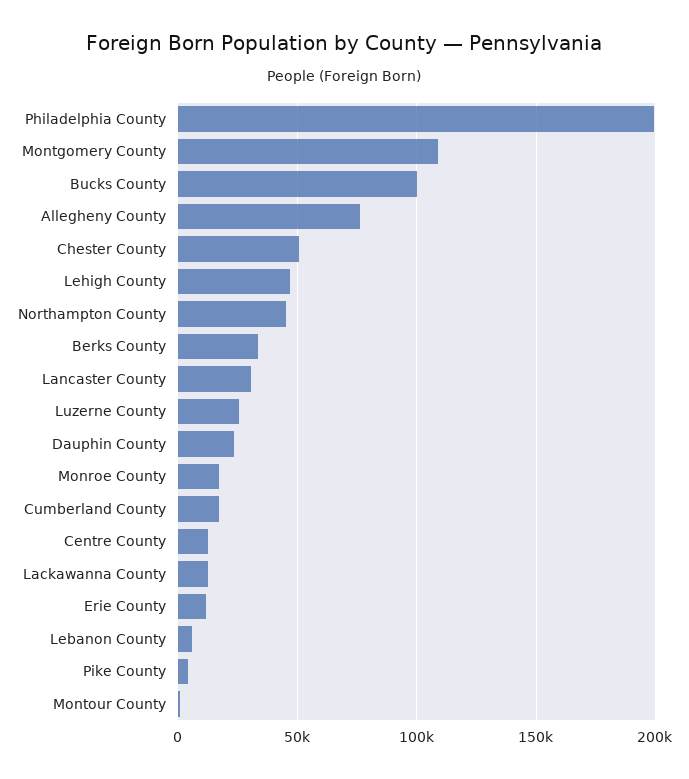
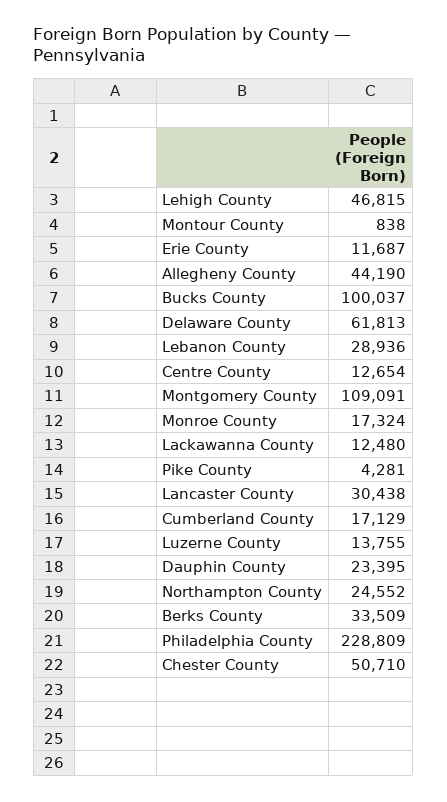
  {
-   "Philadelphia County": 200000,
+   "Philadelphia County": 228809,
    "Montgomery County": 109091,
    "Bucks County": 100037,
-   "Allegheny County": 75000,
+   "Allegheny County": 44190,
    "Chester County": 50710,
    "Lehigh County": 46815,
-   "Northampton County": 45000,
+   "Northampton County": 24552,
    "Berks County": 33509,
    "Lancaster County": 30438,
-   "Luzerne County": 25000,
+   "Luzerne County": 13755,
    "Dauphin County": 23395,
    "Monroe County": 17324,
    "Cumberland County": 17129,
    "Centre County": 12654,
    "Lackawanna County": 12480,
    "Erie County": 11687,
-   "Lebanon County": 5000,
+   "Lebanon County": 28936,
    "Pike County": 4281,
-   "Montour County": 838
+   "Montour County": 838,
+   "Delaware County": 61813
  }

